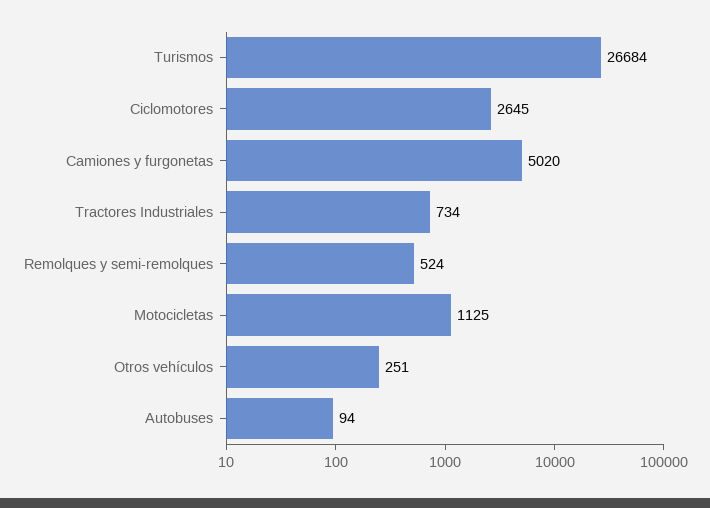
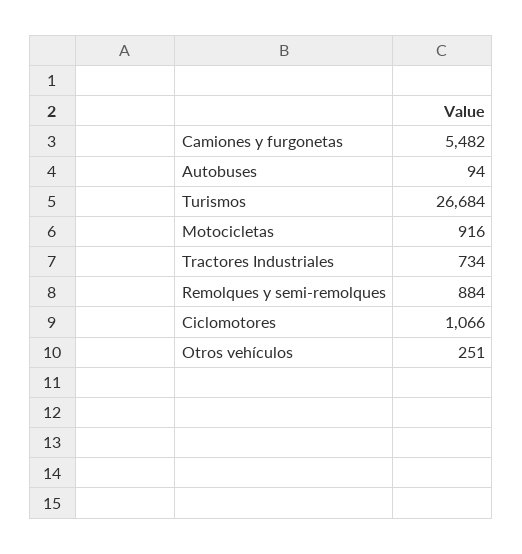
  {
    "Turismos": 26684,
-   "Ciclomotores": 2645,
+   "Ciclomotores": 1066,
-   "Camiones y furgonetas": 5020,
+   "Camiones y furgonetas": 5482,
    "Tractores Industriales": 734,
-   "Remolques y semi-remolques": 524,
+   "Remolques y semi-remolques": 884,
-   "Motocicletas": 1125,
+   "Motocicletas": 916,
    "Otros vehículos": 251,
    "Autobuses": 94
  }

